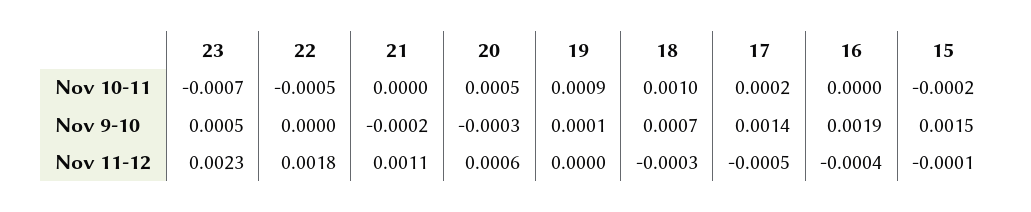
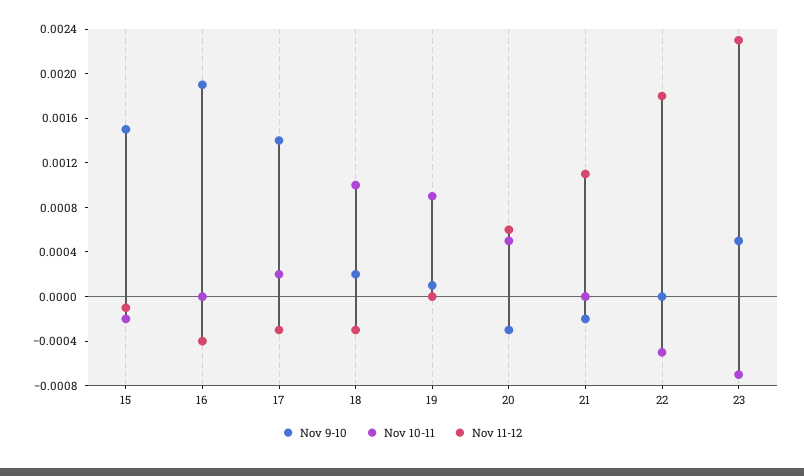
  {
    "Nov 10-11": {
      "23": -0.0007,
      "22": -0.0005,
      "21": 0,
      "20": 0.0005,
      "19": 0.0009,
      "18": 0.001,
      "17": 0.0002,
      "16": 0,
      "15": -0.0002
    },
    "Nov 9-10": {
      "23": 0.0005,
      "22": 0,
      "21": -0.0002,
      "20": -0.0003,
      "19": 0.0001,
-     "18": 0.0007,
+     "18": 0.0002,
      "17": 0.0014,
      "16": 0.0019,
      "15": 0.0015
    },
    "Nov 11-12": {
      "23": 0.0023,
      "22": 0.0018,
      "21": 0.0011,
      "20": 0.0006,
      "19": 0,
      "18": -0.0003,
-     "17": -0.0005,
+     "17": -0.0003,
      "16": -0.0004,
      "15": -0.0001
    }
  }

